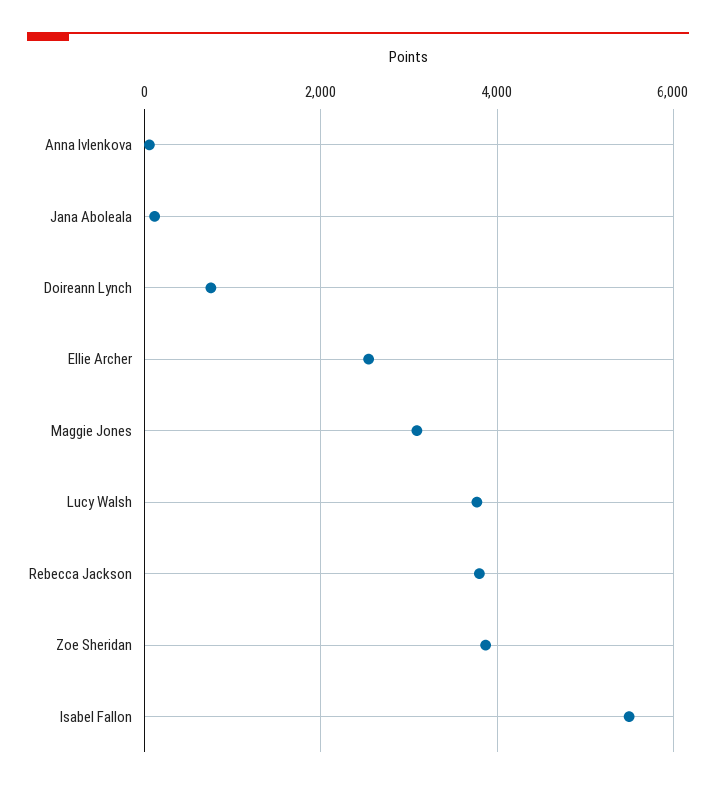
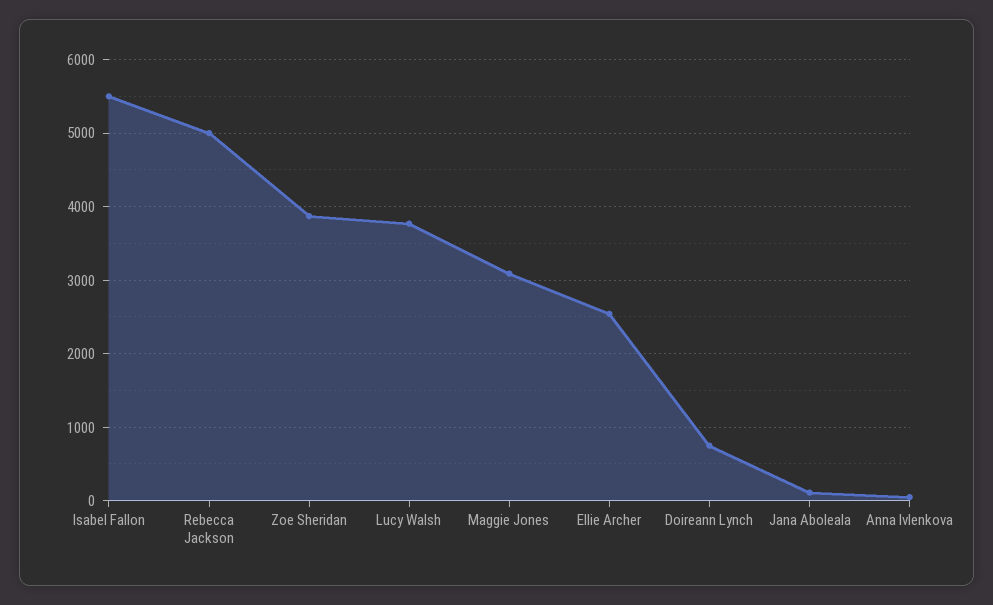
  {
    "Anna Ivlenkova": 100,
    "Jana Aboleala": 100,
    "Doireann Lynch": 800,
    "Ellie Archer": 2500,
    "Maggie Jones": 3100,
    "Lucy Walsh": 3800,
-   "Rebecca Jackson": 3800,
+   "Rebecca Jackson": 5000,
    "Zoe Sheridan": 3900,
    "Isabel Fallon": 5500
  }

